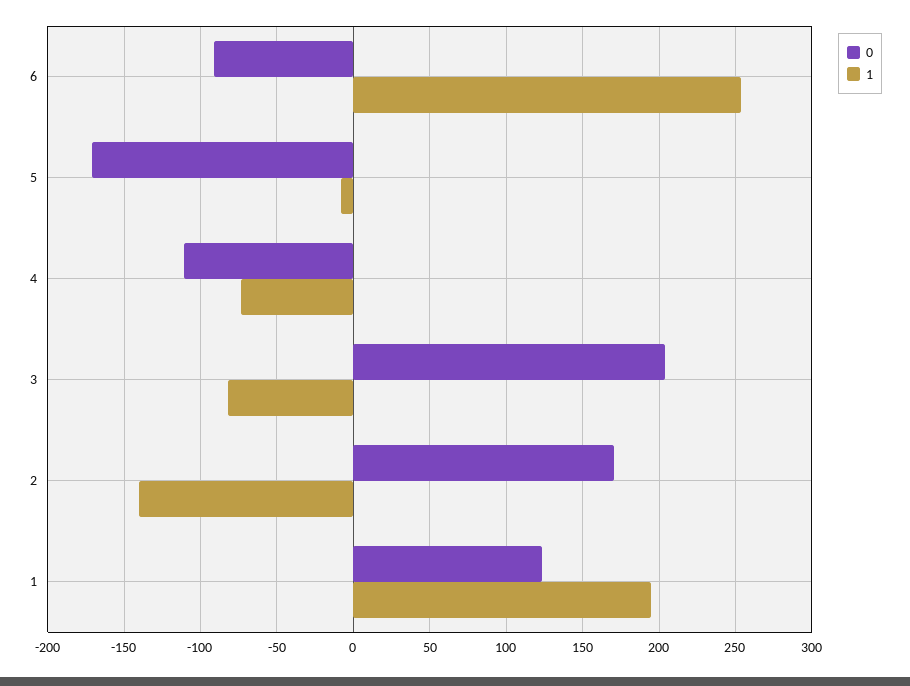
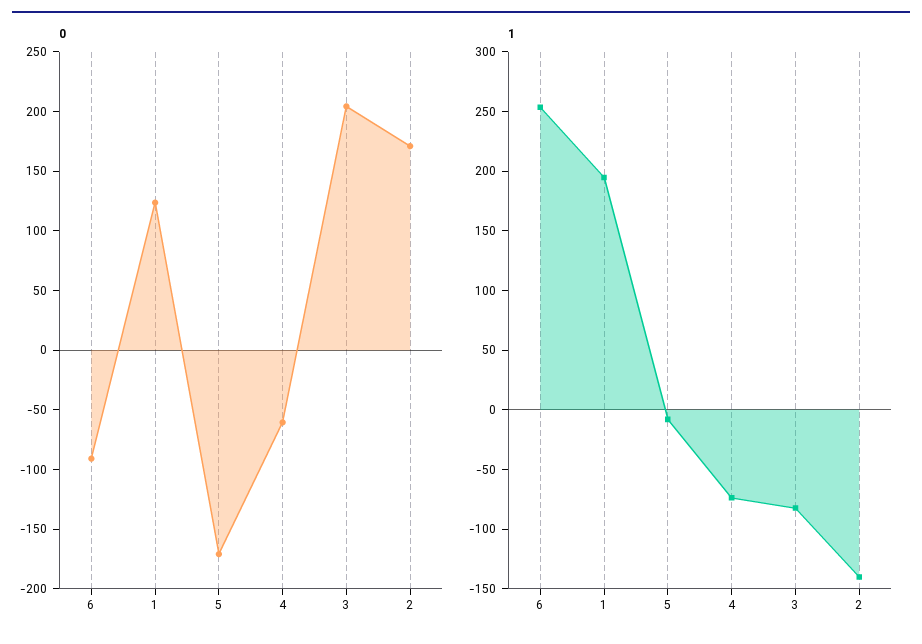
  {
    "0": {
      "6": -90,
      "5": -170,
-     "4": -110,
+     "4": -60,
      "3": 205,
      "2": 170,
      "1": 125
    },
    "1": {
      "6": 255,
      "5": -10,
      "4": -75,
      "3": -80,
      "2": -140,
      "1": 195
    }
  }

